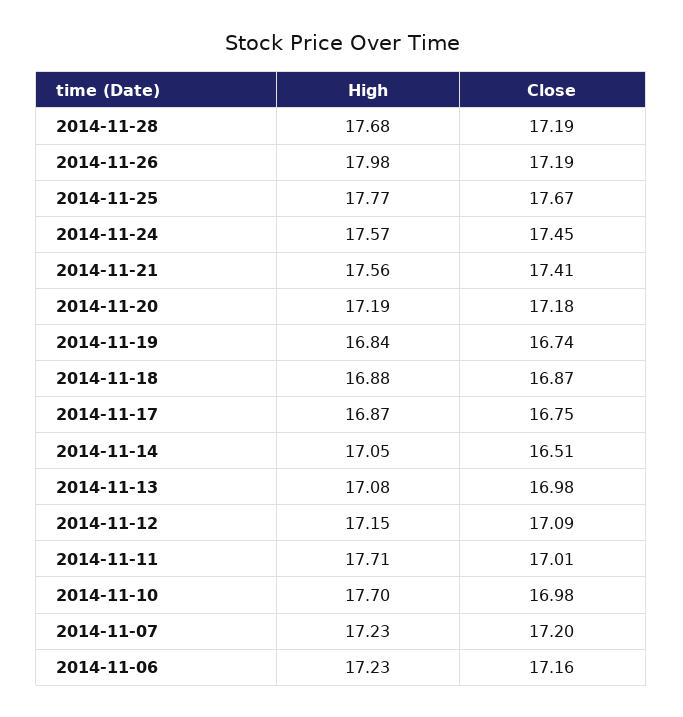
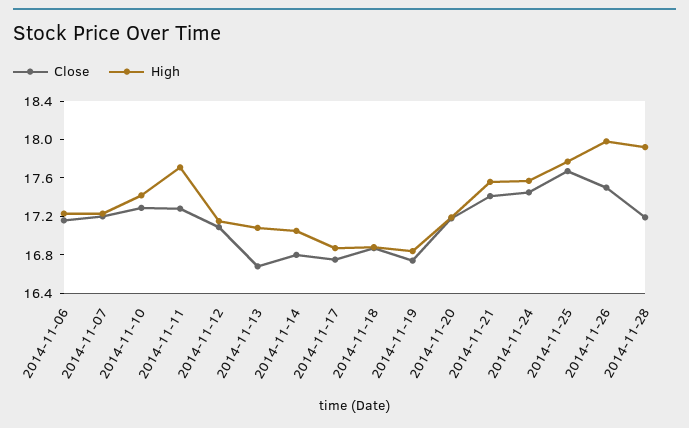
  {
    "High": {
-     "2014-11-28": 17.68,
+     "2014-11-28": 17.9,
      "2014-11-26": 17.98,
      "2014-11-25": 17.77,
      "2014-11-24": 17.57,
      "2014-11-21": 17.56,
      "2014-11-20": 17.19,
      "2014-11-19": 16.84,
      "2014-11-18": 16.88,
      "2014-11-17": 16.87,
      "2014-11-14": 17.05,
      "2014-11-13": 17.08,
      "2014-11-12": 17.15,
      "2014-11-11": 17.71,
-     "2014-11-10": 17.7,
+     "2014-11-10": 17.4,
      "2014-11-07": 17.23,
      "2014-11-06": 17.23
    },
    "Close": {
      "2014-11-28": 17.19,
-     "2014-11-26": 17.19,
+     "2014-11-26": 17.5,
      "2014-11-25": 17.67,
      "2014-11-24": 17.45,
      "2014-11-21": 17.41,
      "2014-11-20": 17.18,
      "2014-11-19": 16.74,
      "2014-11-18": 16.87,
      "2014-11-17": 16.75,
-     "2014-11-14": 16.51,
+     "2014-11-14": 16.8,
-     "2014-11-13": 16.98,
+     "2014-11-13": 16.7,
      "2014-11-12": 17.09,
-     "2014-11-11": 17.01,
+     "2014-11-11": 17.3,
-     "2014-11-10": 16.98,
+     "2014-11-10": 17.3,
      "2014-11-07": 17.2,
      "2014-11-06": 17.16
    }
  }

